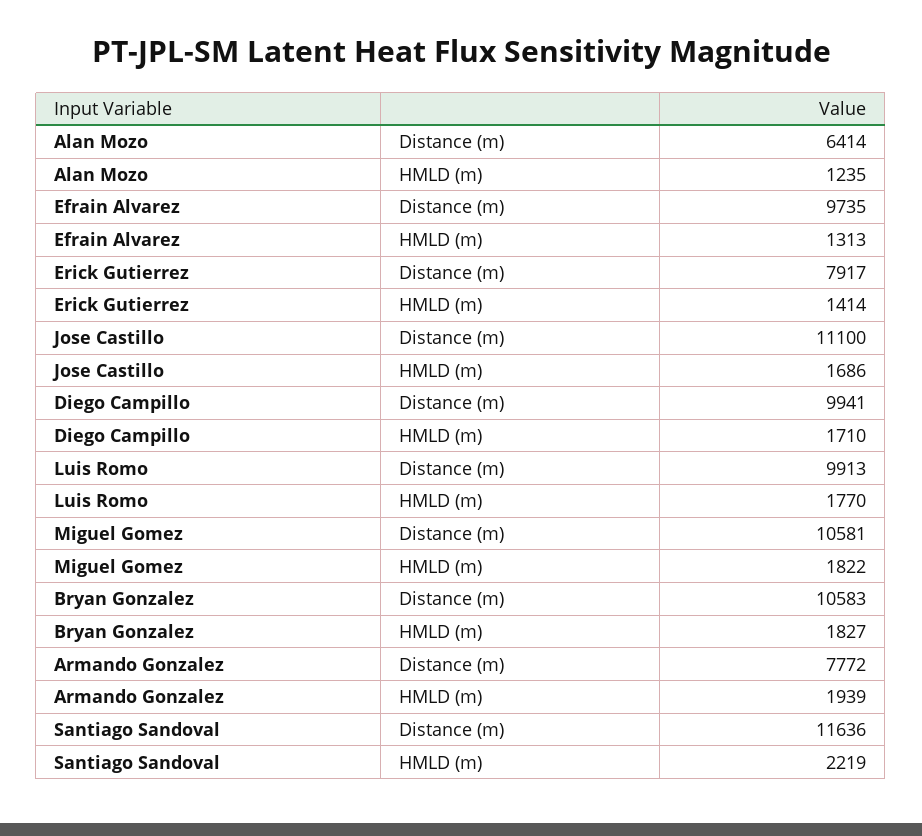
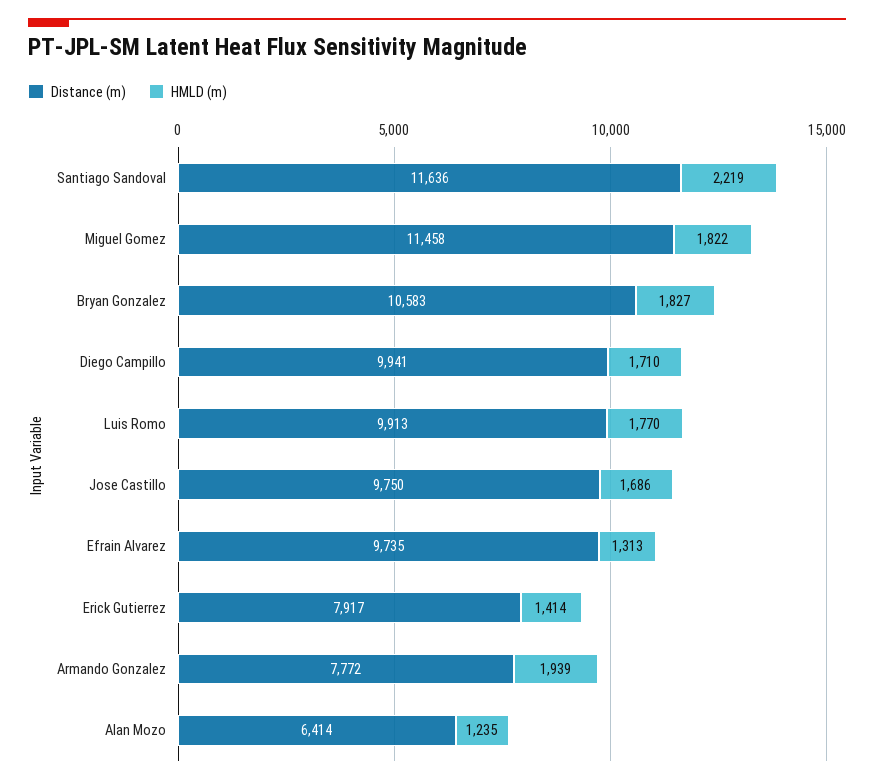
  {
    "Distance (m)": {
      "Alan Mozo": 6414,
      "Efrain Alvarez": 9735,
      "Erick Gutierrez": 7917,
-     "Jose Castillo": 11100,
+     "Jose Castillo": 9750,
      "Diego Campillo": 9941,
      "Luis Romo": 9913,
-     "Miguel Gomez": 10581,
+     "Miguel Gomez": 11458,
      "Bryan Gonzalez": 10583,
      "Armando Gonzalez": 7772,
      "Santiago Sandoval": 11636
    },
    "HMLD (m)": {
      "Alan Mozo": 1235,
      "Efrain Alvarez": 1313,
      "Erick Gutierrez": 1414,
      "Jose Castillo": 1686,
      "Diego Campillo": 1710,
      "Luis Romo": 1770,
      "Miguel Gomez": 1822,
      "Bryan Gonzalez": 1827,
      "Armando Gonzalez": 1939,
      "Santiago Sandoval": 2219
    }
  }

